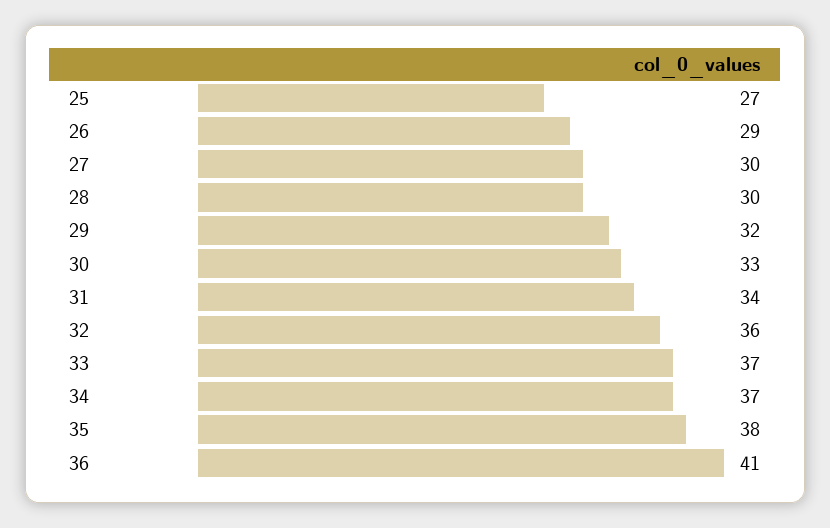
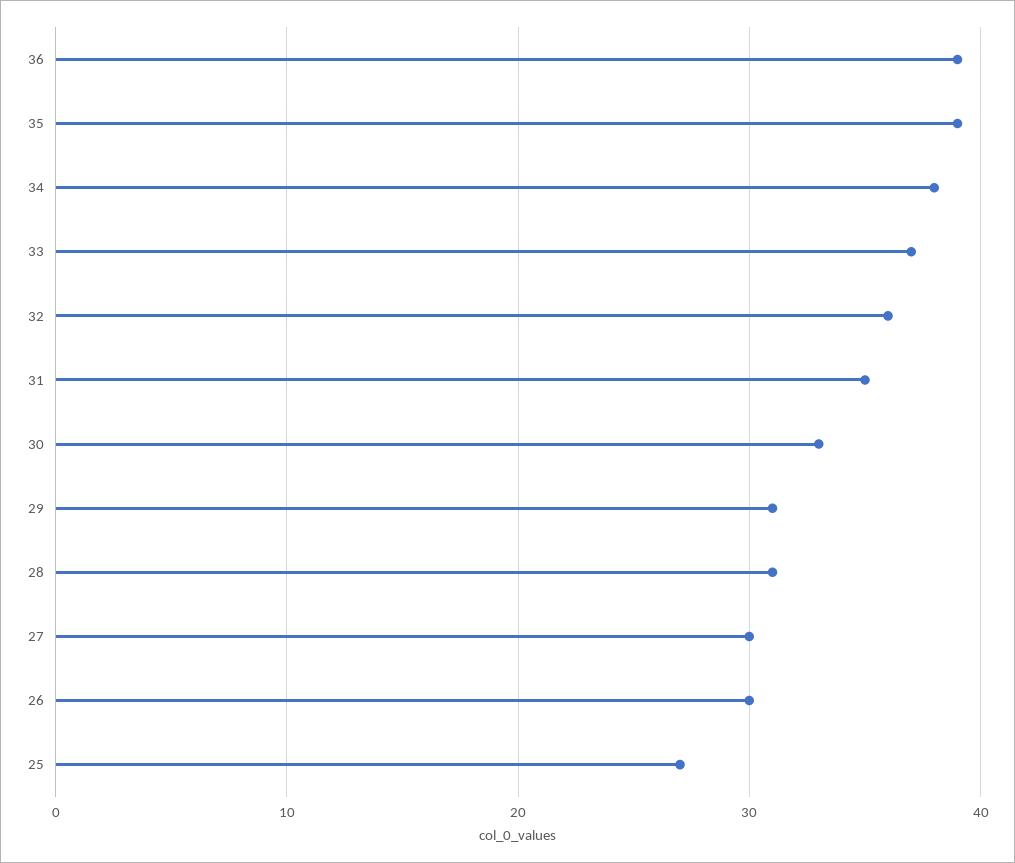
  {
    "25": 27,
-   "26": 29,
+   "26": 30,
    "27": 30,
-   "28": 30,
+   "28": 31,
-   "29": 32,
+   "29": 31,
    "30": 33,
-   "31": 34,
+   "31": 35,
    "32": 36,
    "33": 37,
-   "34": 37,
+   "34": 38,
-   "35": 38,
+   "35": 39,
-   "36": 41
+   "36": 39
  }

